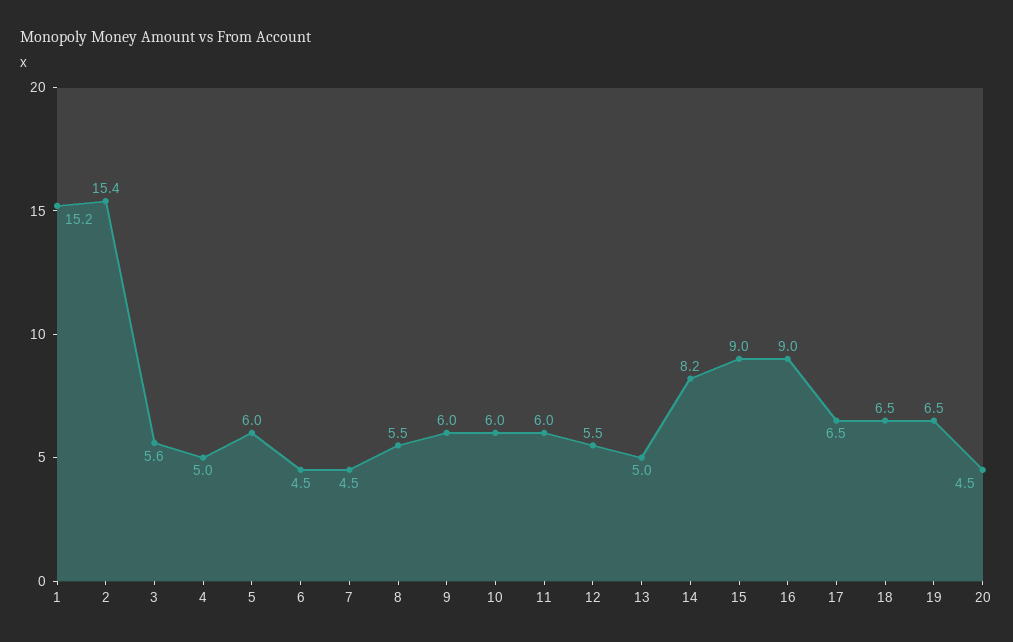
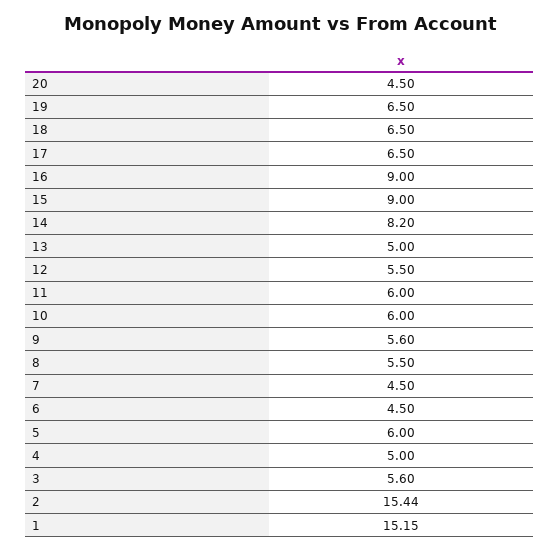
  {
    "1": 15.15,
    "2": 15.44,
    "3": 5.6,
    "4": 5,
    "5": 6,
    "6": 4.5,
    "7": 4.5,
    "8": 5.5,
-   "9": 6,
+   "9": 5.6,
    "10": 6,
    "11": 6,
    "12": 5.5,
    "13": 5,
    "14": 8.2,
    "15": 9,
    "16": 9,
    "17": 6.5,
    "18": 6.5,
    "19": 6.5,
    "20": 4.5
  }

